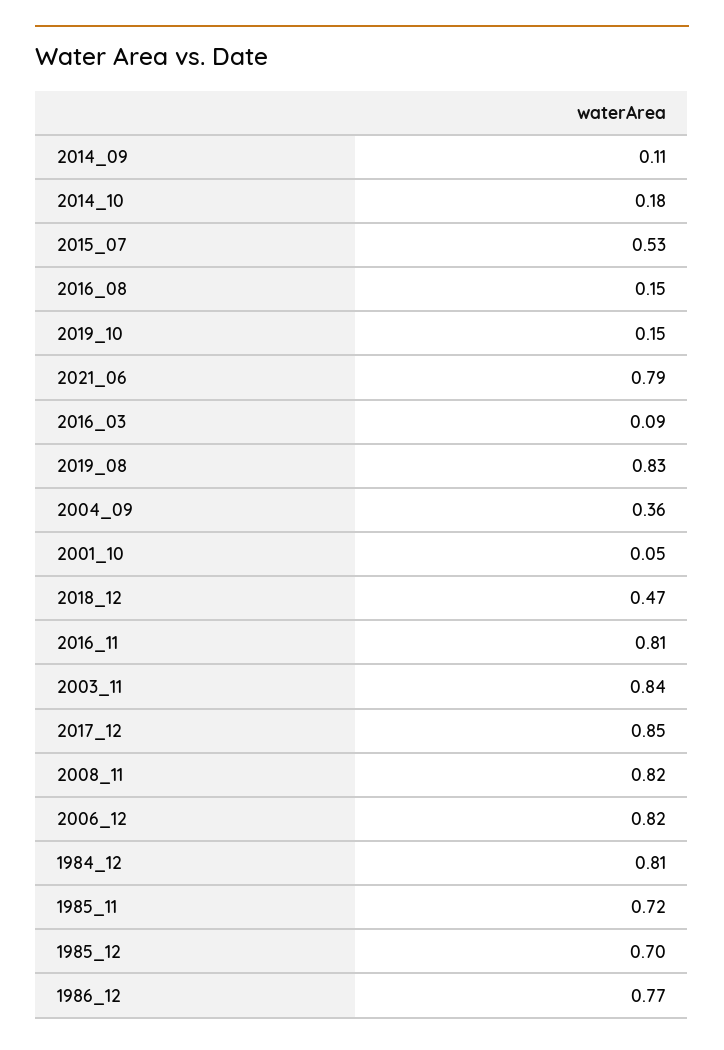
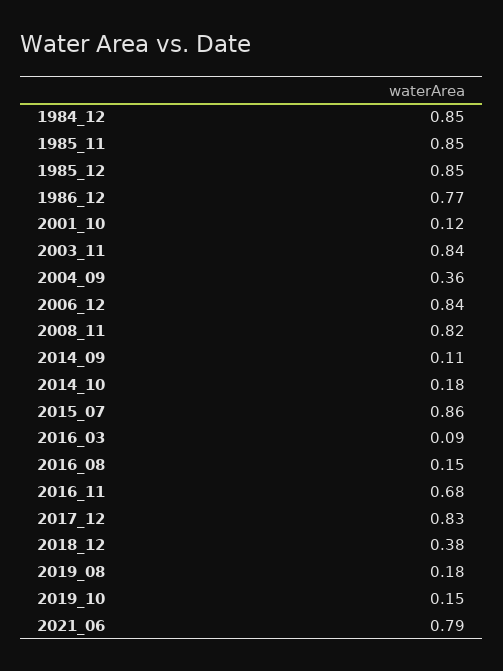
  {
    "2014_09": 0.11,
    "2014_10": 0.18,
-   "2015_07": 0.53,
+   "2015_07": 0.86,
    "2016_08": 0.15,
    "2019_10": 0.15,
    "2021_06": 0.79,
    "2016_03": 0.09,
-   "2019_08": 0.83,
+   "2019_08": 0.18,
    "2004_09": 0.36,
-   "2001_10": 0.05,
+   "2001_10": 0.12,
-   "2018_12": 0.47,
+   "2018_12": 0.38,
-   "2016_11": 0.81,
+   "2016_11": 0.68,
    "2003_11": 0.84,
-   "2017_12": 0.85,
+   "2017_12": 0.83,
    "2008_11": 0.82,
-   "2006_12": 0.82,
+   "2006_12": 0.84,
-   "1984_12": 0.81,
+   "1984_12": 0.85,
-   "1985_11": 0.72,
+   "1985_11": 0.85,
-   "1985_12": 0.7,
+   "1985_12": 0.85,
    "1986_12": 0.77
  }

